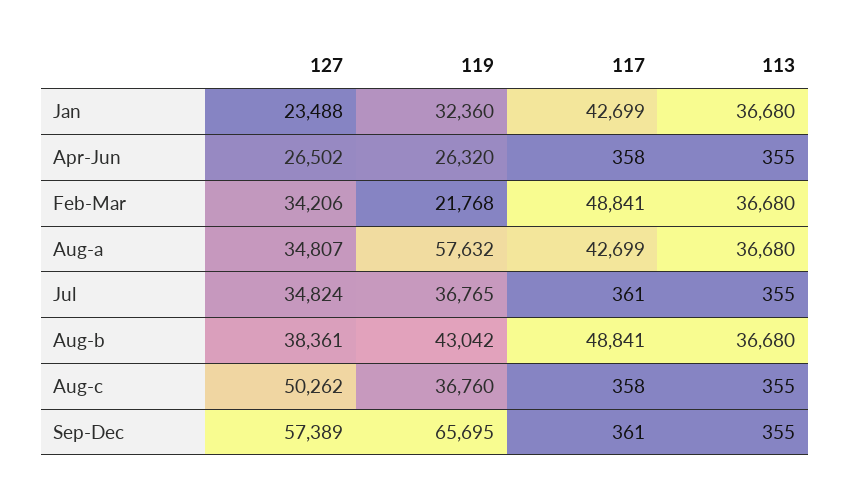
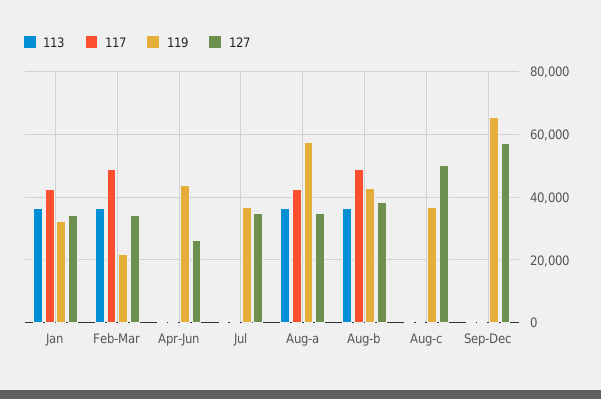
  {
    "127": {
-     "Jan": 23488,
+     "Jan": 34000,
      "Apr-Jun": 26502,
      "Feb-Mar": 34206,
      "Aug-a": 34807,
      "Jul": 34824,
      "Aug-b": 38361,
      "Aug-c": 50262,
      "Sep-Dec": 57389
    },
    "119": {
      "Jan": 32360,
-     "Apr-Jun": 26320,
+     "Apr-Jun": 44000,
      "Feb-Mar": 21768,
      "Aug-a": 57632,
      "Jul": 36765,
      "Aug-b": 43042,
      "Aug-c": 36760,
      "Sep-Dec": 65695
    },
    "117": {
      "Jan": 42699,
      "Apr-Jun": 358,
      "Feb-Mar": 48841,
      "Aug-a": 42699,
      "Jul": 361,
      "Aug-b": 48841,
      "Aug-c": 358,
      "Sep-Dec": 361
    },
    "113": {
      "Jan": 36680,
      "Apr-Jun": 355,
      "Feb-Mar": 36680,
      "Aug-a": 36680,
      "Jul": 355,
      "Aug-b": 36680,
      "Aug-c": 355,
      "Sep-Dec": 355
    }
  }

